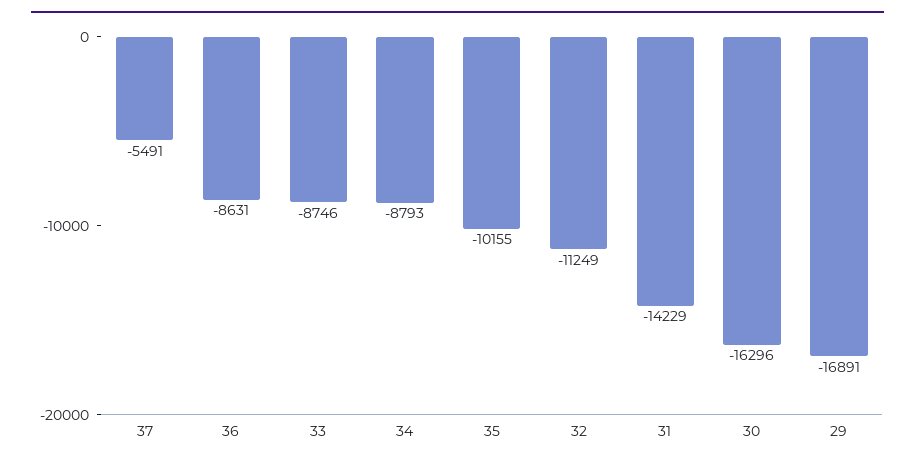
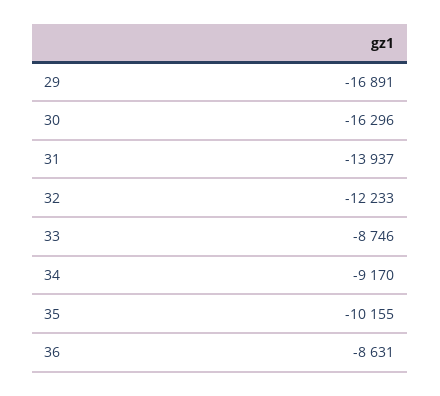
  {
-   "37": -5491,
    "36": -8631,
    "33": -8746,
-   "34": -8793,
+   "34": -9170,
    "35": -10155,
-   "32": -11249,
+   "32": -12233,
-   "31": -14229,
+   "31": -13937,
    "30": -16296,
    "29": -16891
  }

